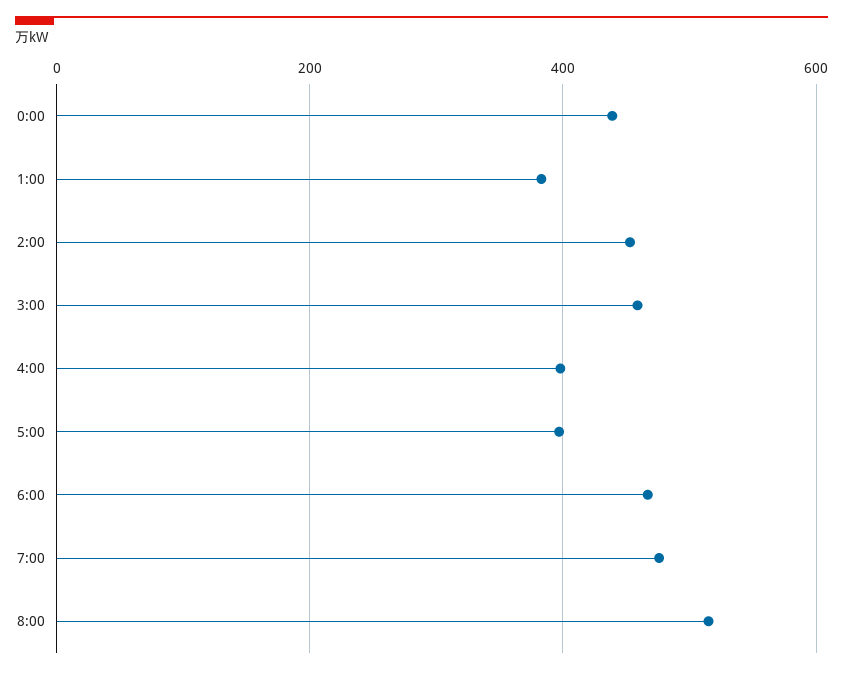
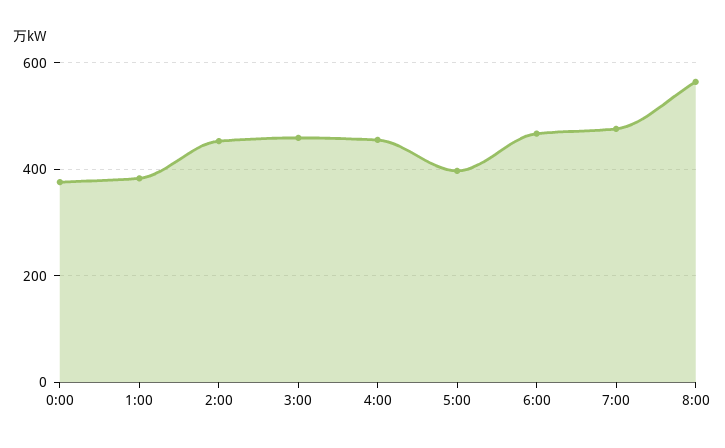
  {
-   "0:00": 440,
+   "0:00": 380,
    "1:00": 380,
    "2:00": 460,
    "3:00": 460,
-   "4:00": 400,
+   "4:00": 460,
    "5:00": 400,
    "6:00": 460,
    "7:00": 480,
-   "8:00": 520
+   "8:00": 560
  }

